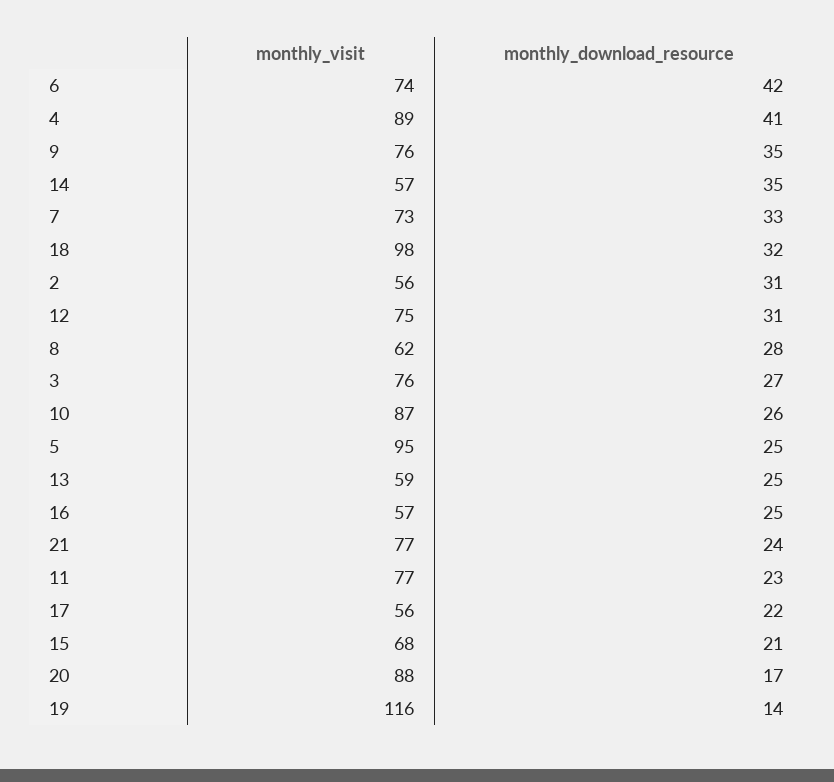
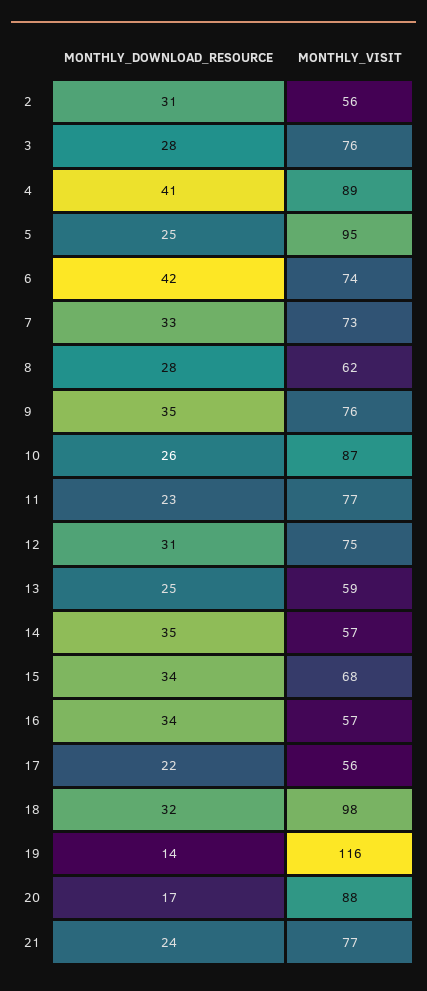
  {
    "monthly_visit": {
      "6": 74,
      "4": 89,
      "9": 76,
      "14": 57,
      "7": 73,
      "18": 98,
      "2": 56,
      "12": 75,
      "8": 62,
      "3": 76,
      "10": 87,
      "5": 95,
      "13": 59,
      "16": 57,
      "21": 77,
      "11": 77,
      "17": 56,
      "15": 68,
      "20": 88,
      "19": 116
    },
    "monthly_download_resource": {
      "6": 42,
      "4": 41,
      "9": 35,
      "14": 35,
      "7": 33,
      "18": 32,
      "2": 31,
      "12": 31,
      "8": 28,
-     "3": 27,
+     "3": 28,
      "10": 26,
      "5": 25,
      "13": 25,
-     "16": 25,
+     "16": 34,
      "21": 24,
      "11": 23,
      "17": 22,
-     "15": 21,
+     "15": 34,
      "20": 17,
      "19": 14
    }
  }

